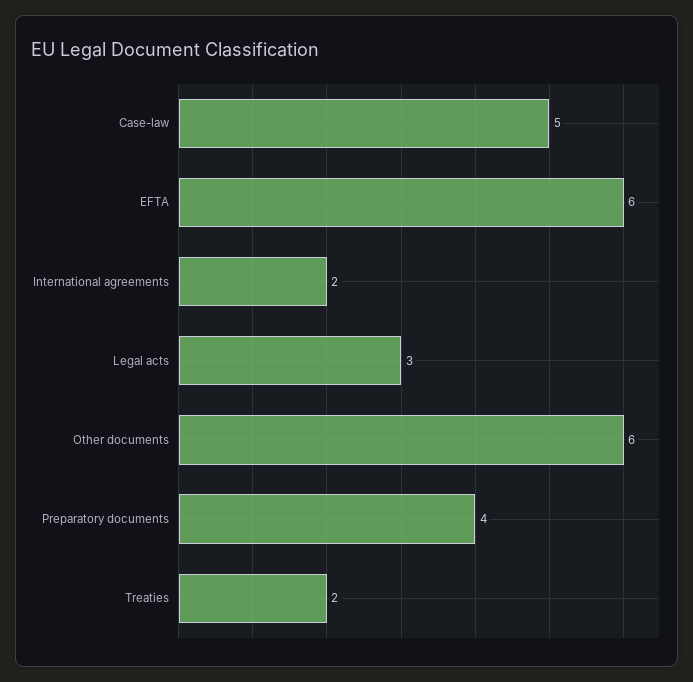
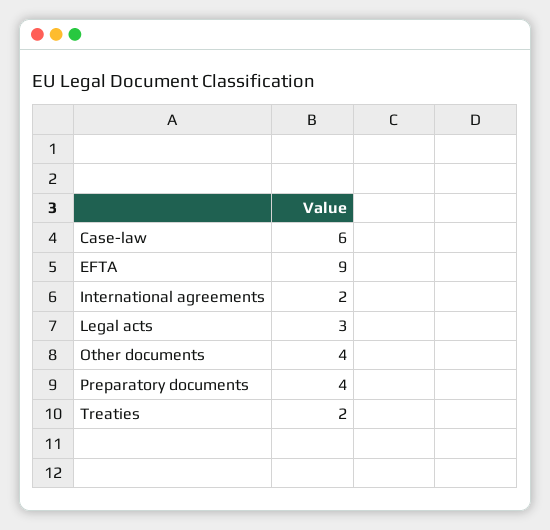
  {
-   "Case-law": 5,
+   "Case-law": 6,
-   "EFTA": 6,
+   "EFTA": 9,
    "International agreements": 2,
    "Legal acts": 3,
-   "Other documents": 6,
+   "Other documents": 4,
    "Preparatory documents": 4,
    "Treaties": 2
  }

